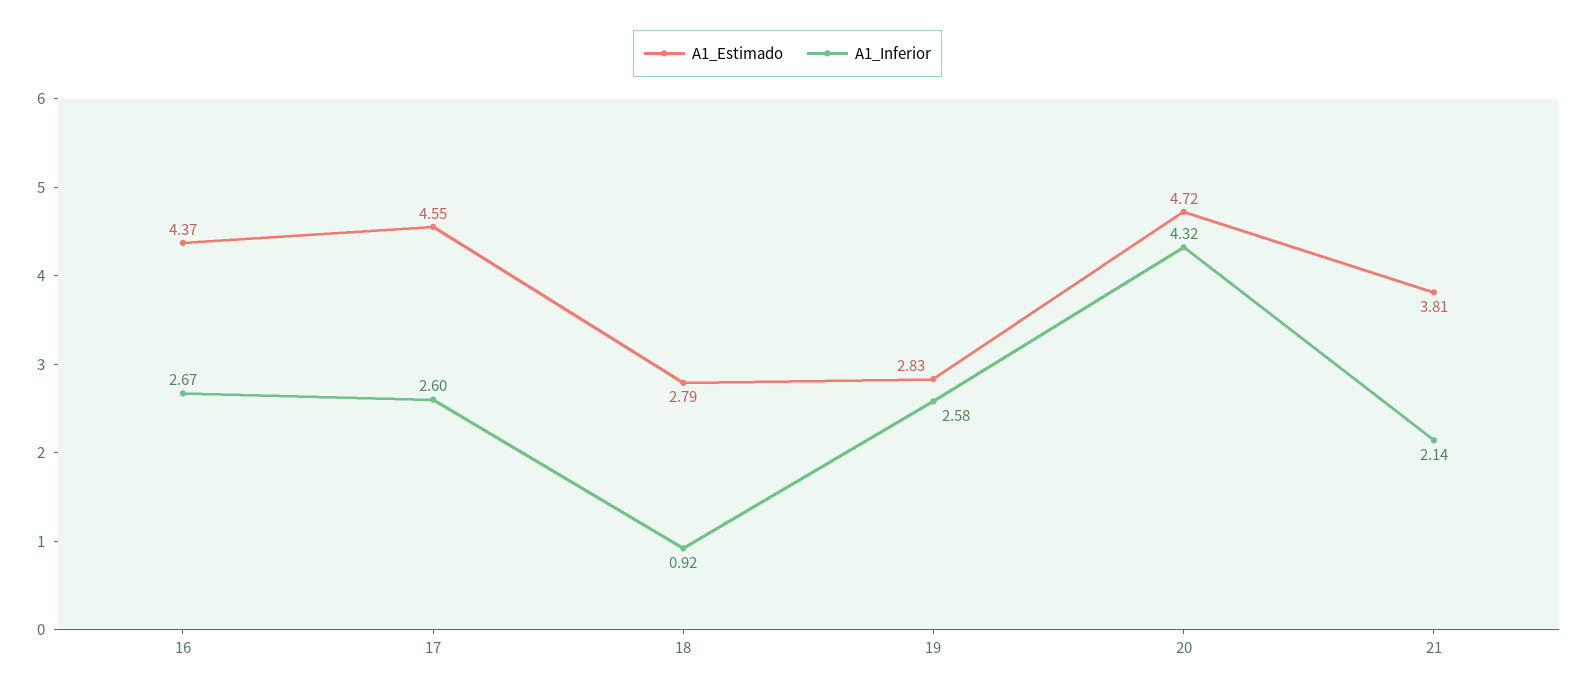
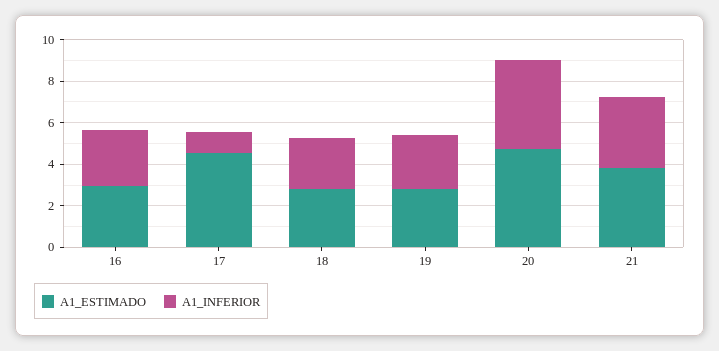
  {
    "A1_Estimado": {
-     "16": 4.37,
+     "16": 3,
      "17": 4.55,
      "18": 2.79,
      "19": 2.83,
      "20": 4.72,
      "21": 3.81
    },
    "A1_Inferior": {
      "16": 2.67,
-     "17": 2.6,
+     "17": 1,
-     "18": 0.92,
+     "18": 2.5,
      "19": 2.58,
      "20": 4.32,
-     "21": 2.14
+     "21": 3.5
    }
  }

